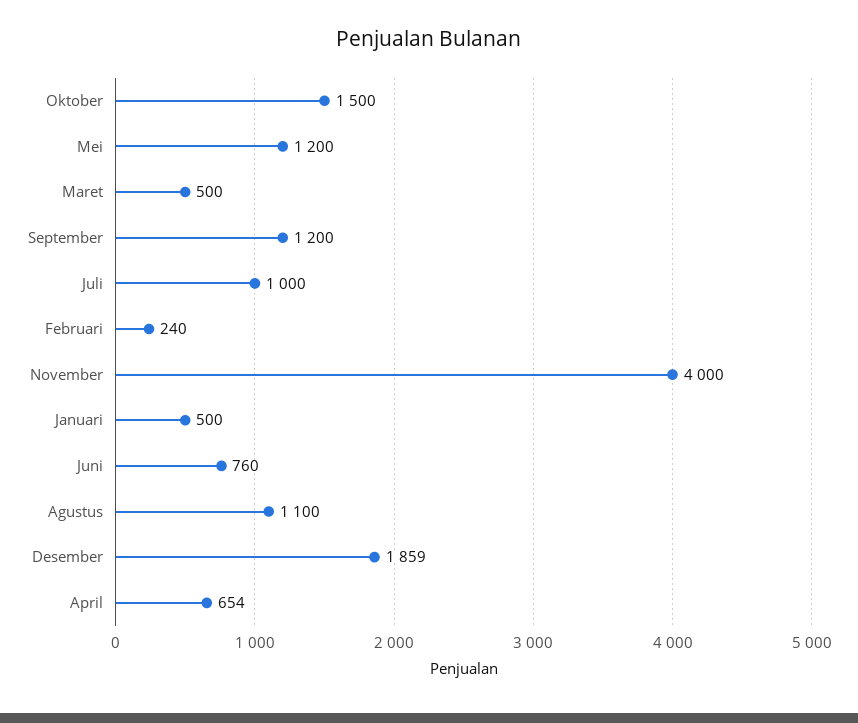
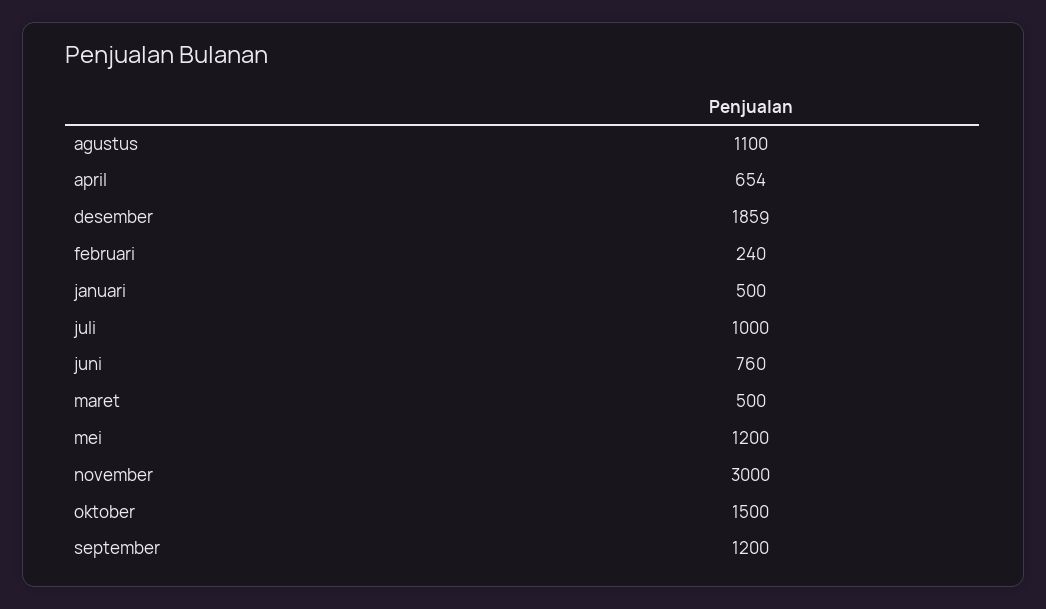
  {
    "Oktober": 1500,
    "Mei": 1200,
    "Maret": 500,
    "September": 1200,
    "Juli": 1000,
    "Februari": 240,
-   "November": 4000,
+   "November": 3000,
    "Januari": 500,
    "Juni": 760,
    "Agustus": 1100,
    "Desember": 1859,
    "April": 654
  }

